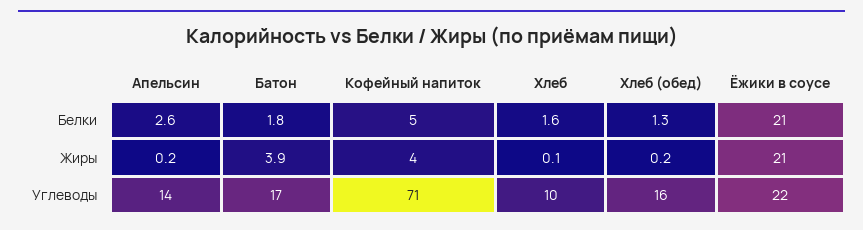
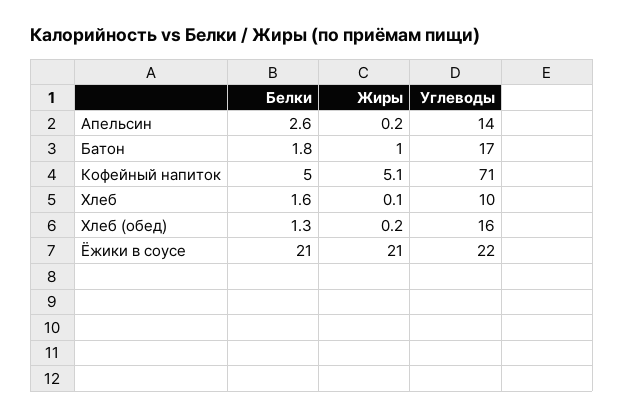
  {
    "Апельсин": {
      "Белки": 2.6,
      "Жиры": 0.2,
      "Углеводы": 14
    },
    "Батон": {
      "Белки": 1.8,
-     "Жиры": 3.9,
+     "Жиры": 1,
      "Углеводы": 17
    },
    "Кофейный напиток": {
      "Белки": 5,
-     "Жиры": 4,
+     "Жиры": 5.1,
      "Углеводы": 71
    },
    "Хлеб": {
      "Белки": 1.6,
      "Жиры": 0.1,
      "Углеводы": 10
    },
    "Хлеб (обед)": {
      "Белки": 1.3,
      "Жиры": 0.2,
      "Углеводы": 16
    },
    "Ёжики в соусе": {
      "Белки": 21,
      "Жиры": 21,
      "Углеводы": 22
    }
  }

